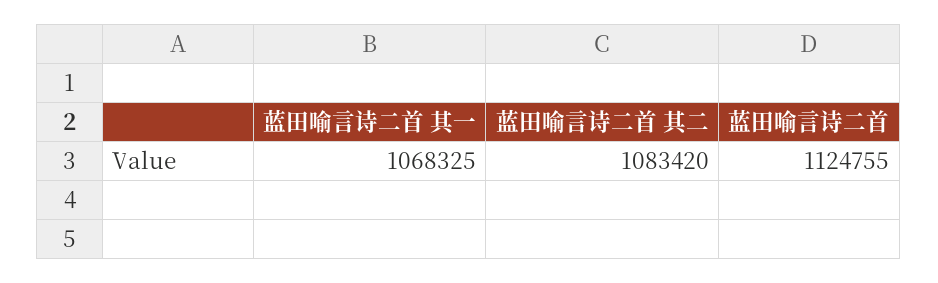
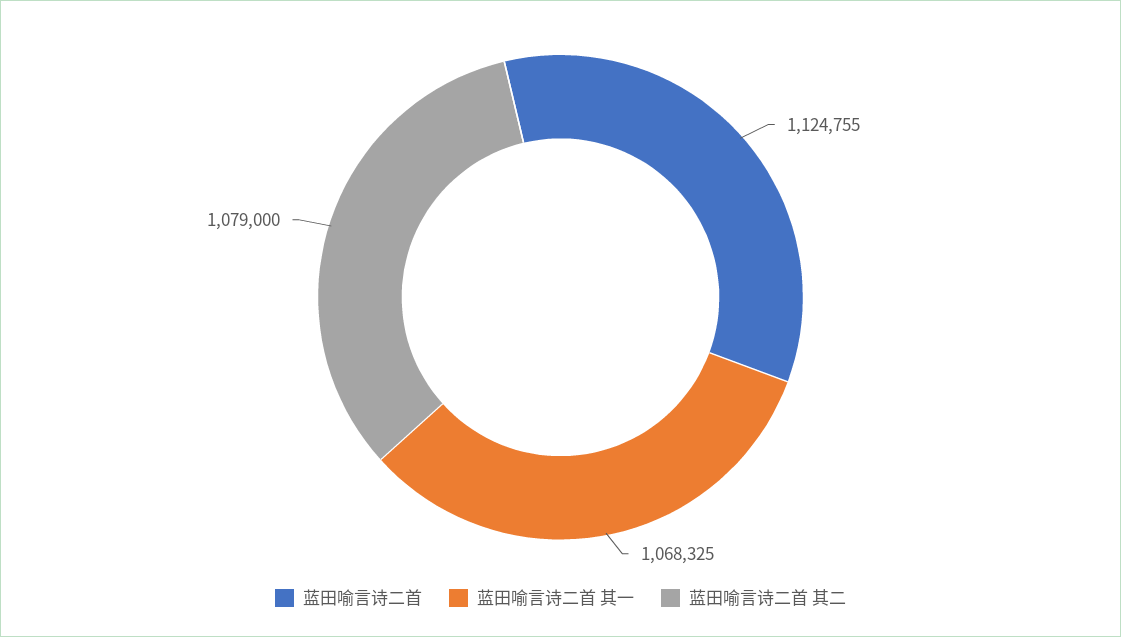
  {
    "蓝田喻言诗二首 其一": 1068325,
-   "蓝田喻言诗二首 其二": 1083420,
+   "蓝田喻言诗二首 其二": 1079000,
    "蓝田喻言诗二首": 1124755
  }

